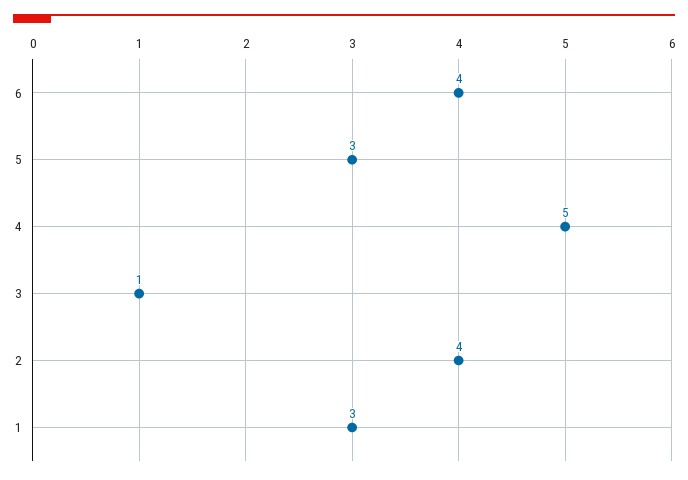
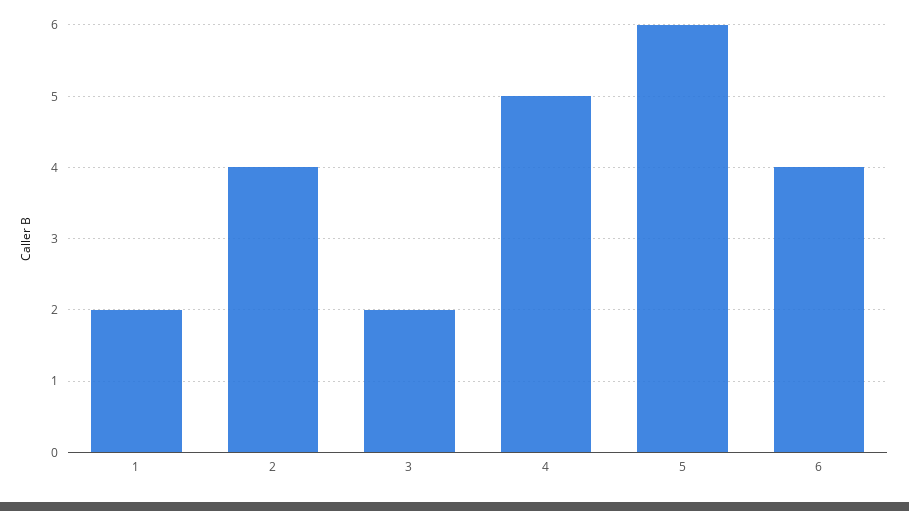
  {
    "6": 4,
-   "5": 3,
+   "5": 6,
    "4": 5,
-   "3": 1,
+   "3": 2,
    "2": 4,
-   "1": 3
+   "1": 2
  }

